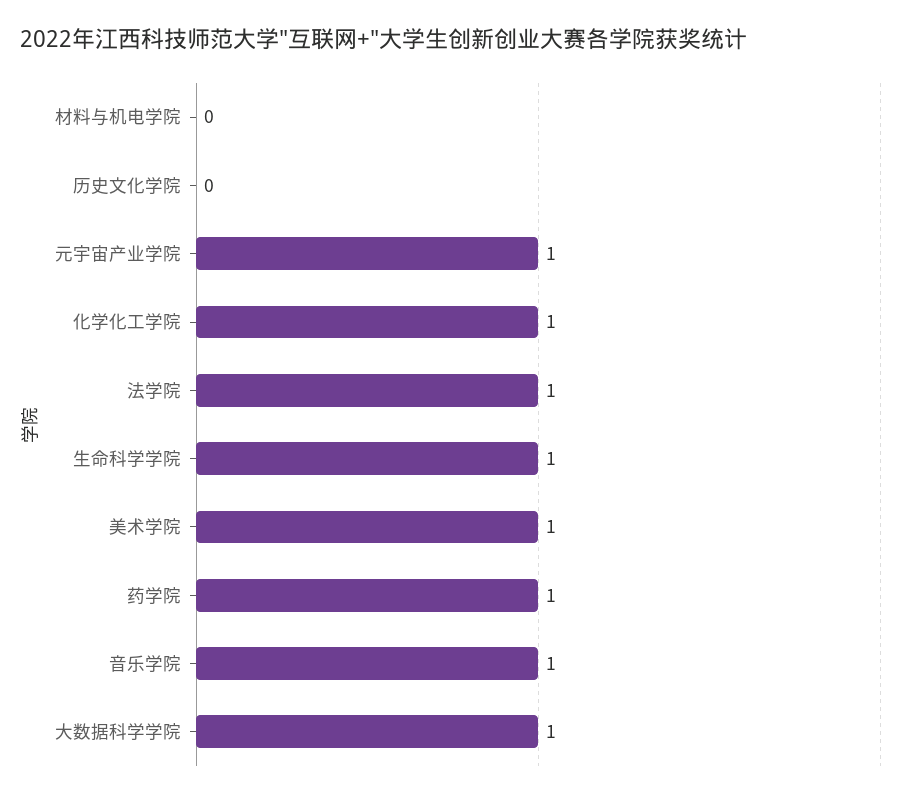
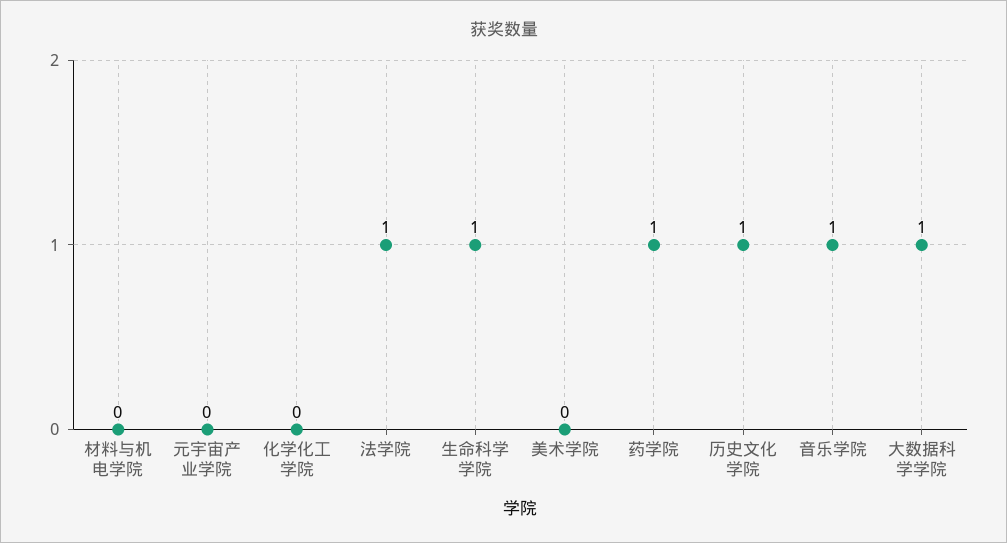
  {
    "材料与机电学院": 0,
-   "历史文化学院": 0,
+   "历史文化学院": 1,
-   "元宇宙产业学院": 1,
+   "元宇宙产业学院": 0,
-   "化学化工学院": 1,
+   "化学化工学院": 0,
    "法学院": 1,
    "生命科学学院": 1,
-   "美术学院": 1,
+   "美术学院": 0,
    "药学院": 1,
    "音乐学院": 1,
    "大数据科学学院": 1
  }

